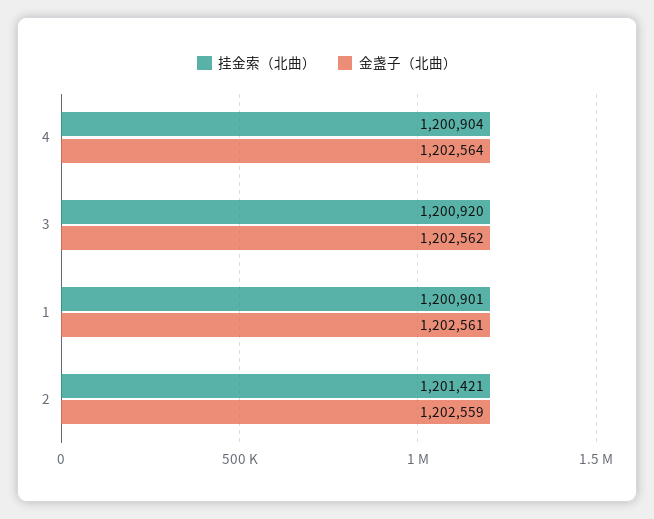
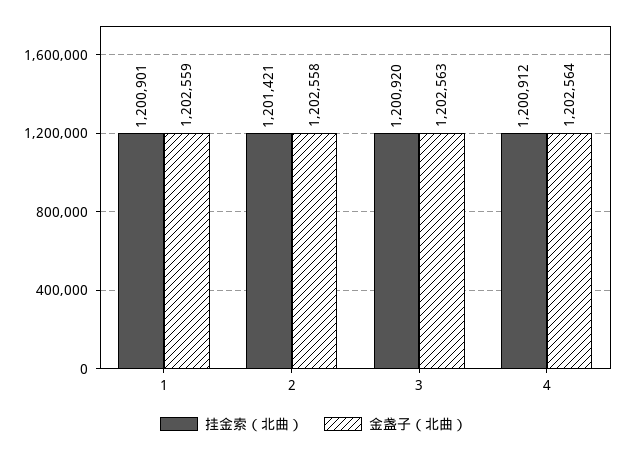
  {
    "挂金索（北曲）": {
-     "4": 1200904,
+     "4": 1200912,
      "3": 1200920,
      "1": 1200901,
      "2": 1201421
    },
    "金盏子（北曲）": {
      "4": 1202564,
-     "3": 1202562,
+     "3": 1202563,
-     "1": 1202561,
+     "1": 1202559,
-     "2": 1202559
+     "2": 1202558
    }
  }

